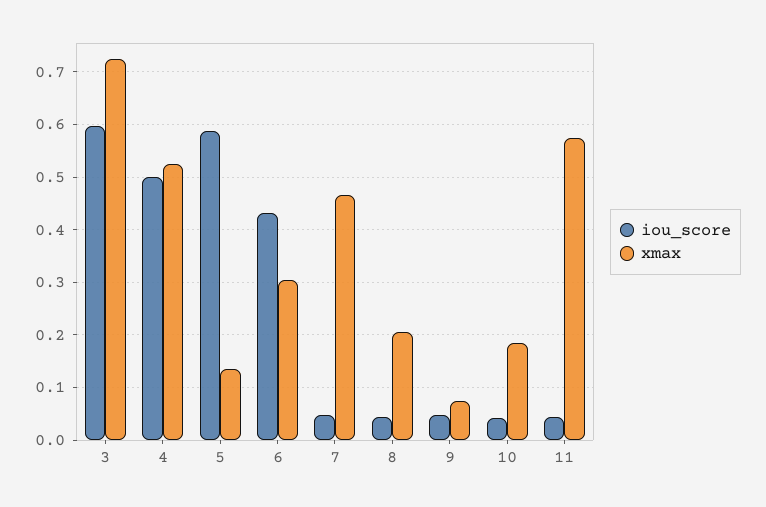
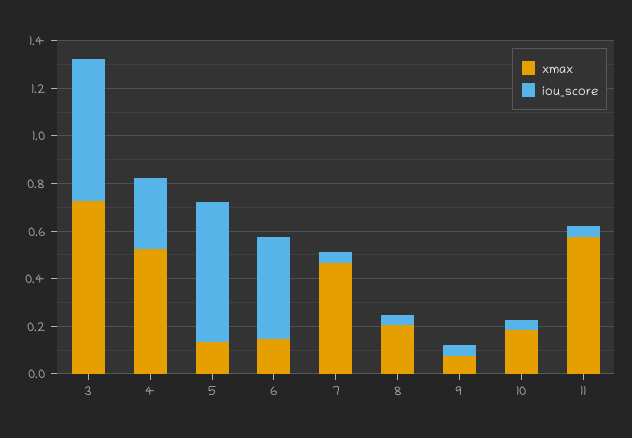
  {
    "iou_score": {
      "3": 0.6,
-     "4": 0.5,
+     "4": 0.3,
      "5": 0.58,
      "6": 0.44,
      "7": 0.04,
      "8": 0.04,
      "9": 0.04,
      "10": 0.04,
      "11": 0.04
    },
    "xmax": {
      "3": 0.72,
      "4": 0.52,
      "5": 0.14,
-     "6": 0.3,
+     "6": 0.15,
      "7": 0.46,
      "8": 0.2,
      "9": 0.08,
      "10": 0.18,
      "11": 0.58
    }
  }

